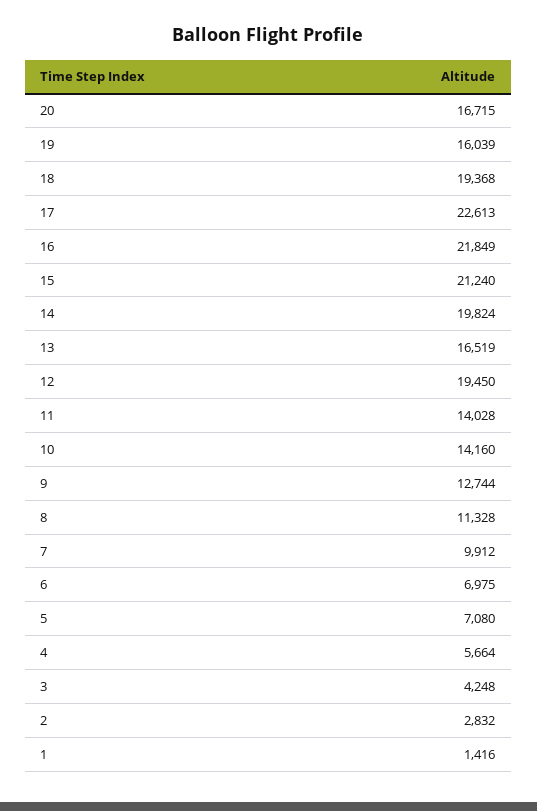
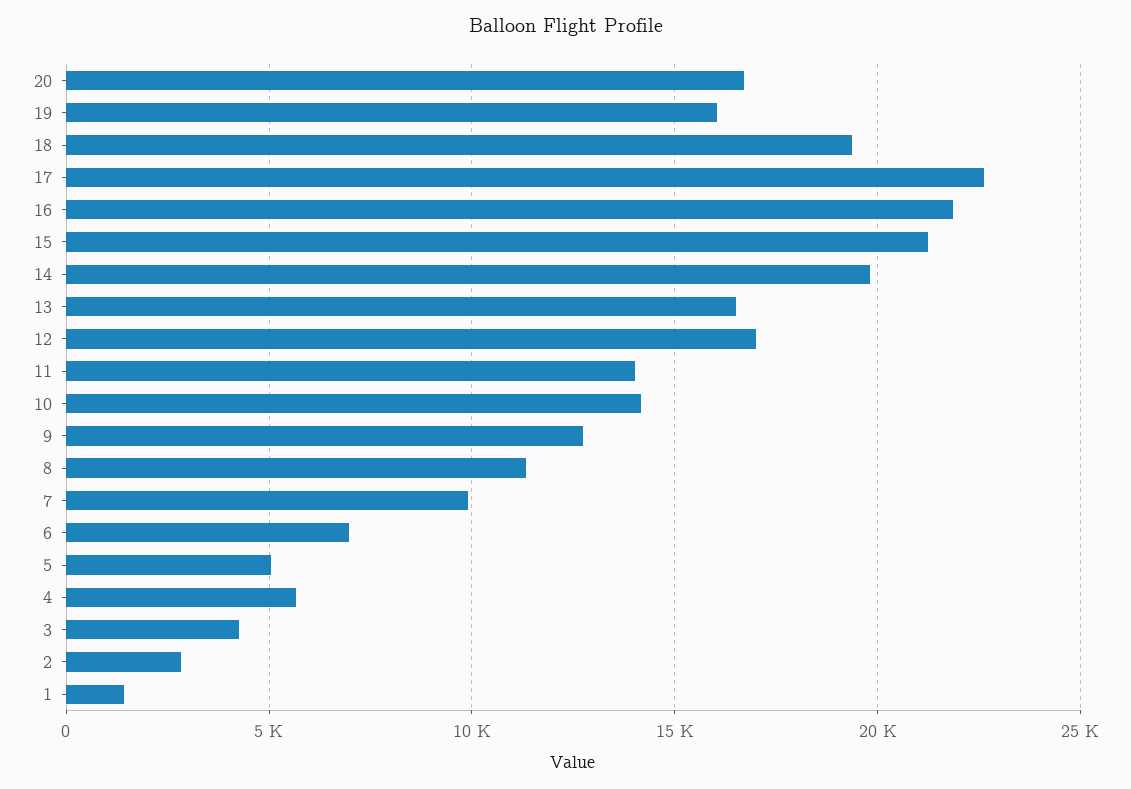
  {
    "20": 16715,
    "19": 16039,
    "18": 19368,
    "17": 22613,
    "16": 21849,
    "15": 21240,
    "14": 19824,
    "13": 16519,
-   "12": 19450,
+   "12": 17000,
    "11": 14028,
    "10": 14160,
    "9": 12744,
    "8": 11328,
    "7": 9912,
    "6": 6975,
-   "5": 7080,
+   "5": 5000,
    "4": 5664,
    "3": 4248,
    "2": 2832,
    "1": 1416
  }

